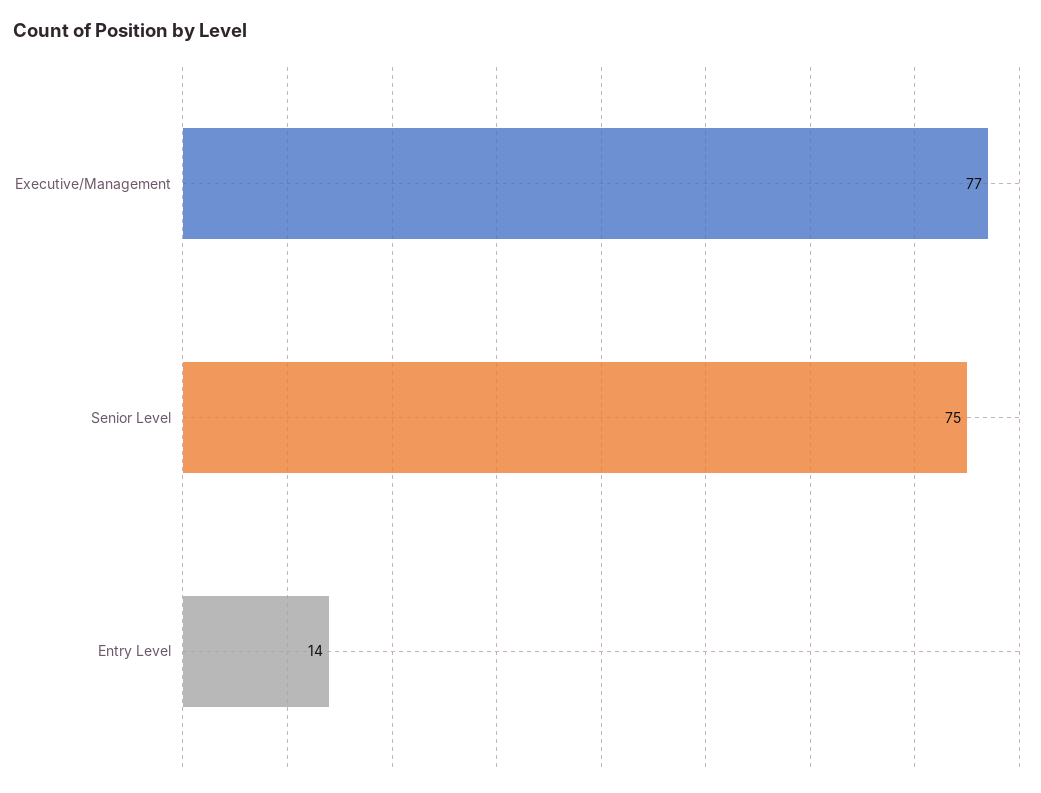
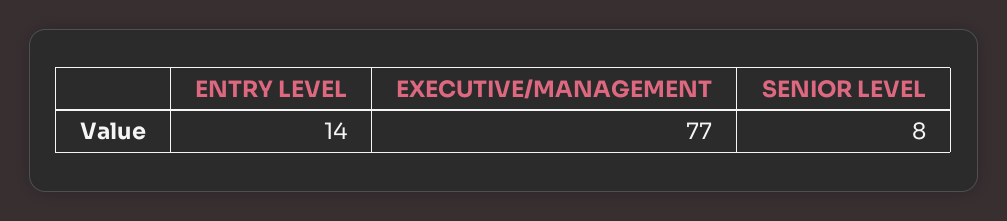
  {
    "Executive/Management": 77,
-   "Senior Level": 75,
+   "Senior Level": 8,
    "Entry Level": 14
  }

